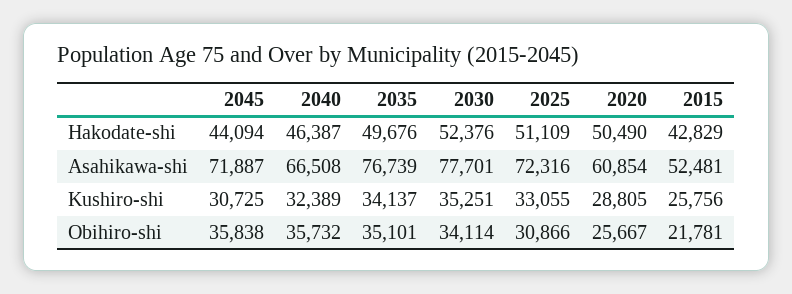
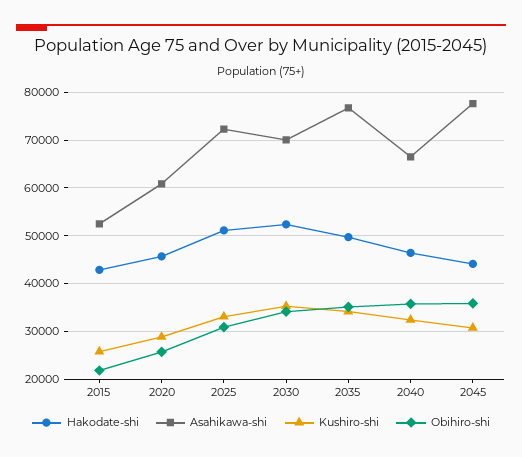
  {
    "Hakodate-shi": {
      "2045": 44094,
      "2040": 46387,
      "2035": 49676,
      "2030": 52376,
      "2025": 51109,
-     "2020": 50490,
+     "2020": 46000,
      "2015": 42829
    },
    "Asahikawa-shi": {
-     "2045": 71887,
+     "2045": 78000,
      "2040": 66508,
      "2035": 76739,
-     "2030": 77701,
+     "2030": 70000,
      "2025": 72316,
      "2020": 60854,
      "2015": 52481
    },
    "Kushiro-shi": {
      "2045": 30725,
      "2040": 32389,
      "2035": 34137,
      "2030": 35251,
      "2025": 33055,
      "2020": 28805,
      "2015": 25756
    },
    "Obihiro-shi": {
      "2045": 35838,
      "2040": 35732,
      "2035": 35101,
      "2030": 34114,
      "2025": 30866,
      "2020": 25667,
      "2015": 21781
    }
  }

